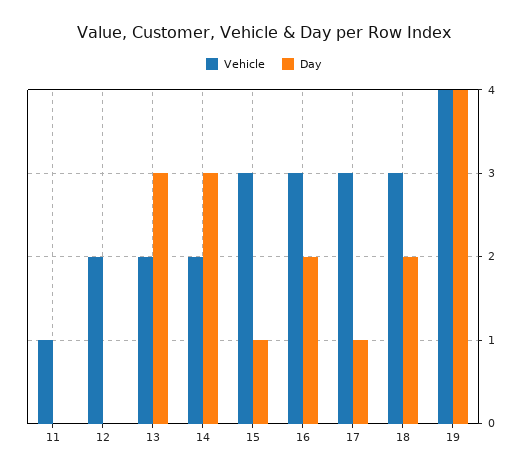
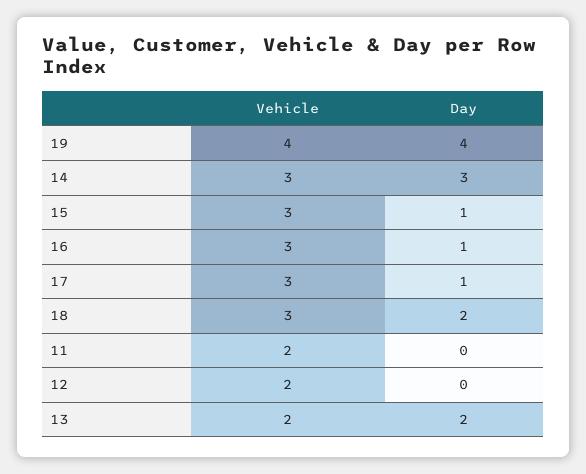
  {
    "Vehicle": {
-     "11": 1,
+     "11": 2,
      "12": 2,
      "13": 2,
-     "14": 2,
+     "14": 3,
      "15": 3,
      "16": 3,
      "17": 3,
      "18": 3,
      "19": 4
    },
    "Day": {
      "11": 0,
      "12": 0,
-     "13": 3,
+     "13": 2,
      "14": 3,
      "15": 1,
-     "16": 2,
+     "16": 1,
      "17": 1,
      "18": 2,
      "19": 4
    }
  }

